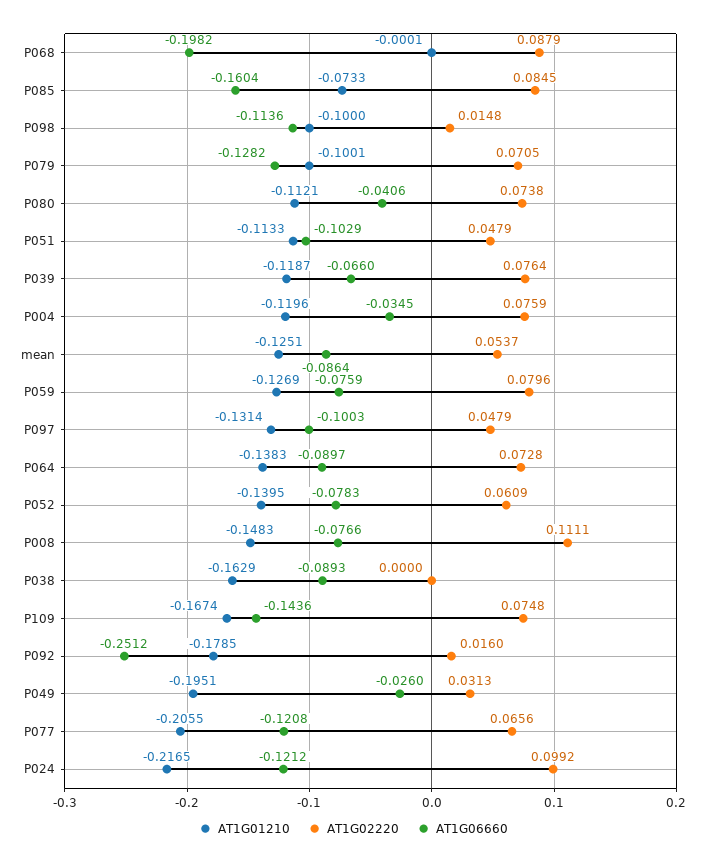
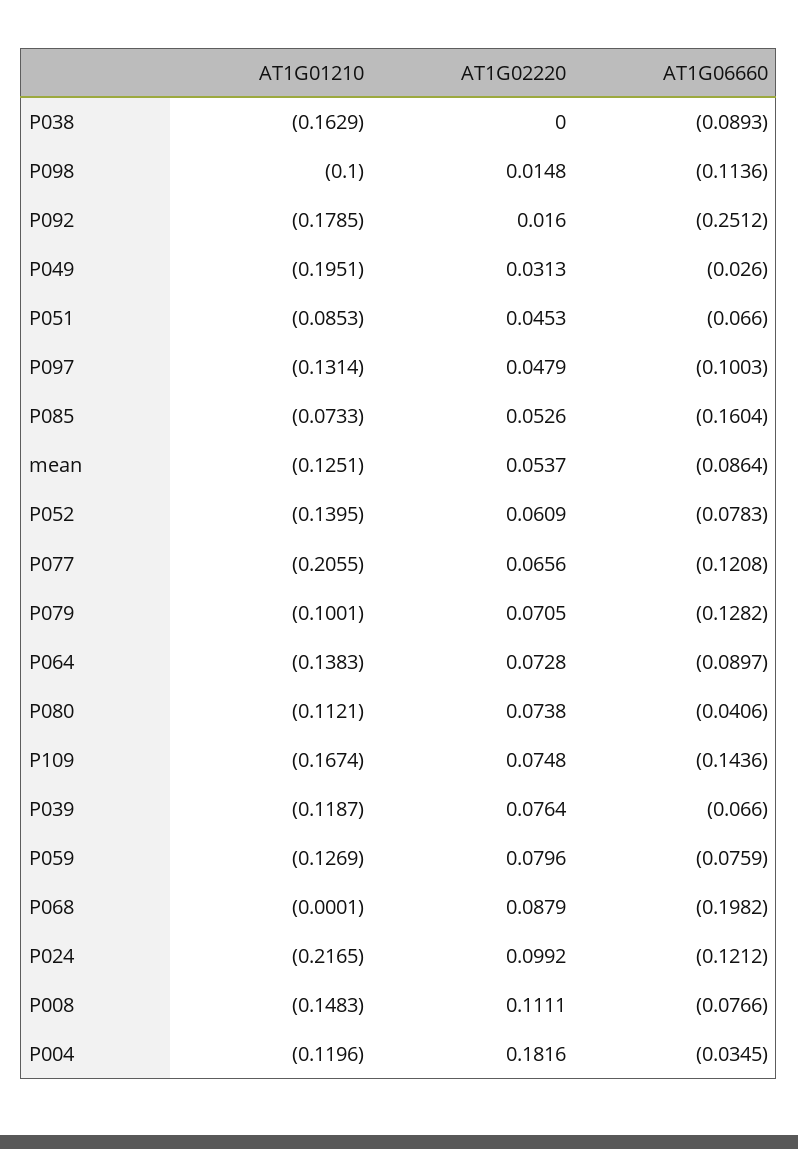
  {
    "AT1G01210": {
      "P068": -0.0001,
      "P085": -0.0733,
      "P098": -0.1,
      "P079": -0.1001,
      "P080": -0.1121,
-     "P051": -0.1133,
+     "P051": -0.0853,
      "P039": -0.1187,
      "P004": -0.1196,
      "mean": -0.1251,
      "P059": -0.1269,
      "P097": -0.1314,
      "P064": -0.1383,
      "P052": -0.1395,
      "P008": -0.1483,
      "P038": -0.1629,
      "P109": -0.1674,
      "P092": -0.1785,
      "P049": -0.1951,
      "P077": -0.2055,
      "P024": -0.2165
    },
    "AT1G02220": {
      "P068": 0.0879,
-     "P085": 0.0845,
+     "P085": 0.0526,
      "P098": 0.0148,
      "P079": 0.0705,
      "P080": 0.0738,
-     "P051": 0.0479,
+     "P051": 0.0453,
      "P039": 0.0764,
-     "P004": 0.0759,
+     "P004": 0.1816,
      "mean": 0.0537,
      "P059": 0.0796,
      "P097": 0.0479,
      "P064": 0.0728,
      "P052": 0.0609,
      "P008": 0.1111,
      "P038": 0,
      "P109": 0.0748,
      "P092": 0.016,
      "P049": 0.0313,
      "P077": 0.0656,
      "P024": 0.0992
    },
    "AT1G06660": {
      "P068": -0.1982,
      "P085": -0.1604,
      "P098": -0.1136,
      "P079": -0.1282,
      "P080": -0.0406,
-     "P051": -0.1029,
+     "P051": -0.066,
      "P039": -0.066,
      "P004": -0.0345,
      "mean": -0.0864,
      "P059": -0.0759,
      "P097": -0.1003,
      "P064": -0.0897,
      "P052": -0.0783,
      "P008": -0.0766,
      "P038": -0.0893,
      "P109": -0.1436,
      "P092": -0.2512,
      "P049": -0.026,
      "P077": -0.1208,
      "P024": -0.1212
    }
  }

